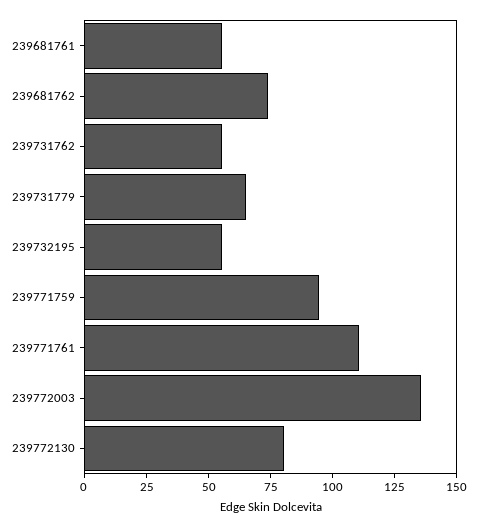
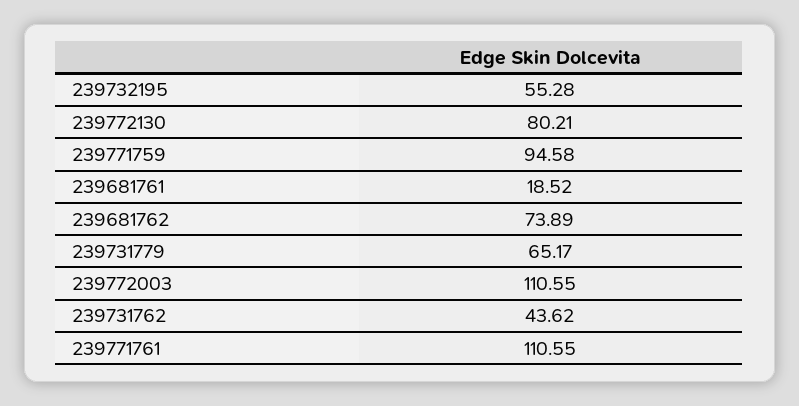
  {
-   "239681761": 55,
+   "239681761": 18.52,
    "239681762": 73.89,
-   "239731762": 55,
+   "239731762": 43.62,
    "239731779": 65.17,
    "239732195": 55.28,
    "239771759": 94.58,
    "239771761": 110.55,
-   "239772003": 135,
+   "239772003": 110.55,
    "239772130": 80.21
  }

